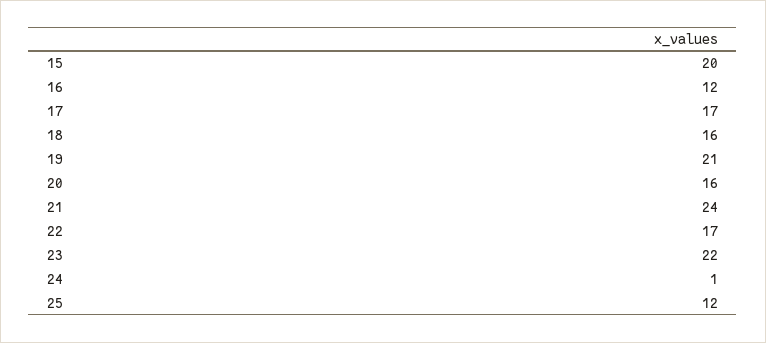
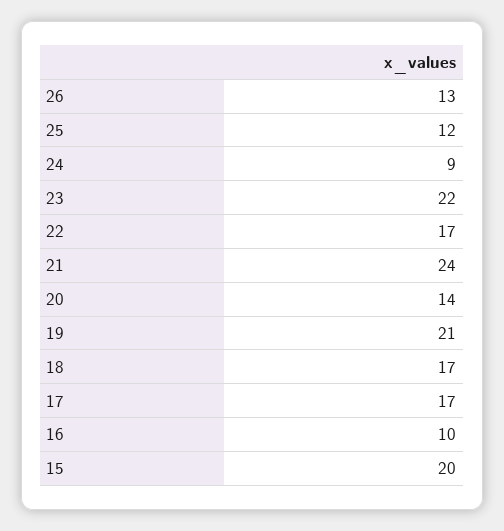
  {
    "15": 20,
-   "16": 12,
+   "16": 10,
    "17": 17,
-   "18": 16,
+   "18": 17,
    "19": 21,
-   "20": 16,
+   "20": 14,
    "21": 24,
    "22": 17,
    "23": 22,
-   "24": 1,
+   "24": 9,
-   "25": 12
+   "25": 12,
+   "26": 13
  }

